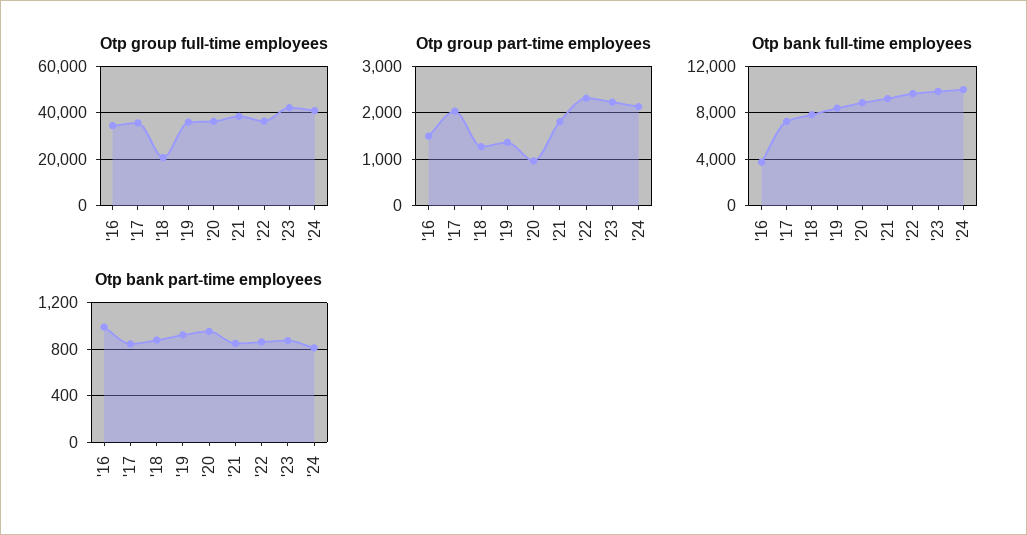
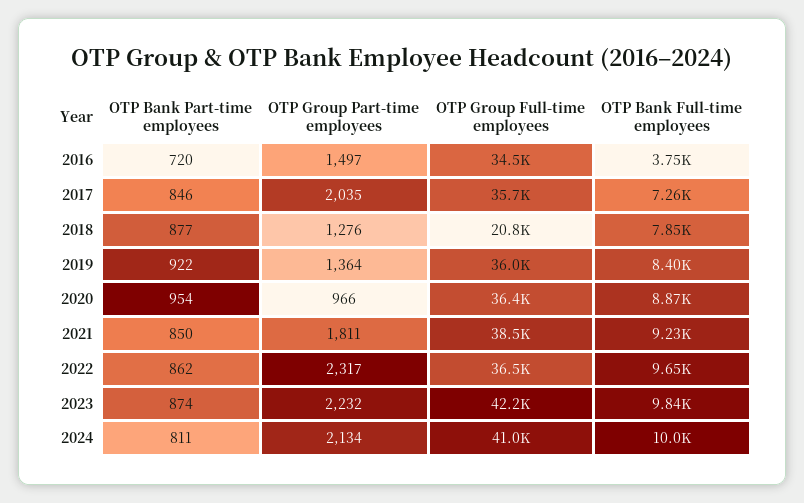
  {
    "Otp group full-time employees": {
      "'16": 34500,
      "'17": 35700,
      "'18": 20800,
      "'19": 36000,
      "'20": 36400,
      "'21": 38500,
      "'22": 36500,
      "'23": 42200,
      "'24": 41000
    },
    "Otp group part-time employees": {
      "'16": 1497,
      "'17": 2035,
      "'18": 1276,
      "'19": 1364,
      "'20": 966,
      "'21": 1811,
      "'22": 2317,
      "'23": 2232,
      "'24": 2134
    },
    "Otp bank full-time employees": {
      "'16": 3750,
      "'17": 7260,
      "'18": 7850,
      "'19": 8400,
      "'20": 8870,
      "'21": 9230,
      "'22": 9650,
      "'23": 9840,
      "'24": 10000
    },
    "Otp bank part-time employees": {
-     "'16": 1000,
+     "'16": 720,
      "'17": 846,
      "'18": 877,
      "'19": 922,
      "'20": 954,
      "'21": 850,
      "'22": 862,
      "'23": 874,
      "'24": 811
    }
  }

